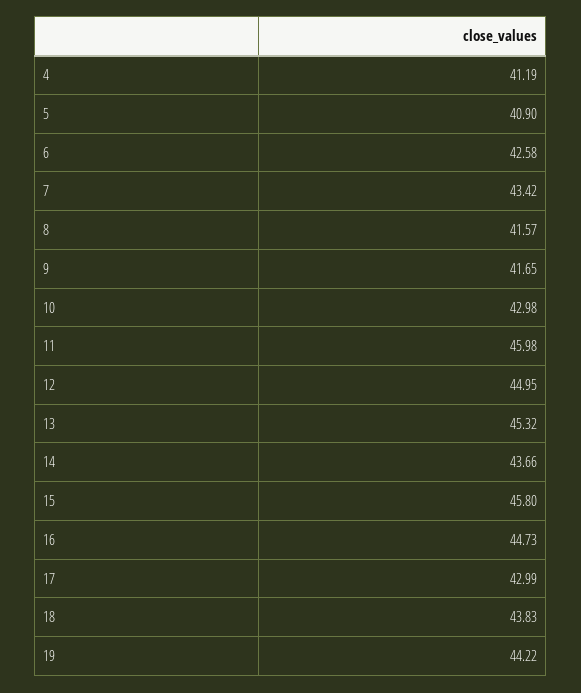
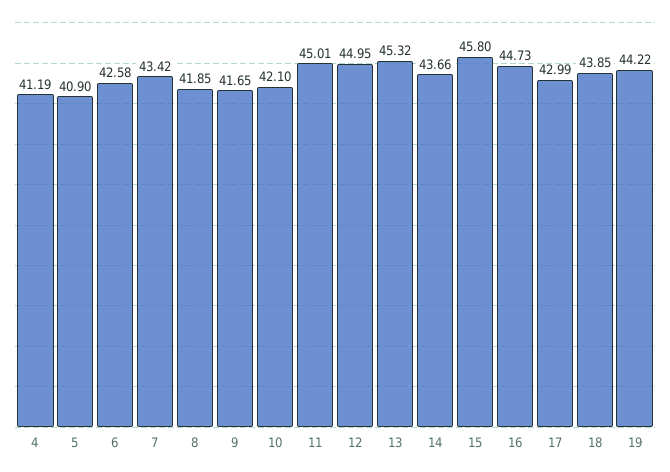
  {
    "4": 41.19,
    "5": 40.9,
    "6": 42.58,
    "7": 43.42,
-   "8": 41.57,
+   "8": 41.85,
    "9": 41.65,
-   "10": 42.98,
+   "10": 42.1,
-   "11": 45.98,
+   "11": 45.01,
    "12": 44.95,
    "13": 45.32,
    "14": 43.66,
    "15": 45.8,
    "16": 44.73,
    "17": 42.99,
-   "18": 43.83,
+   "18": 43.85,
    "19": 44.22
  }

